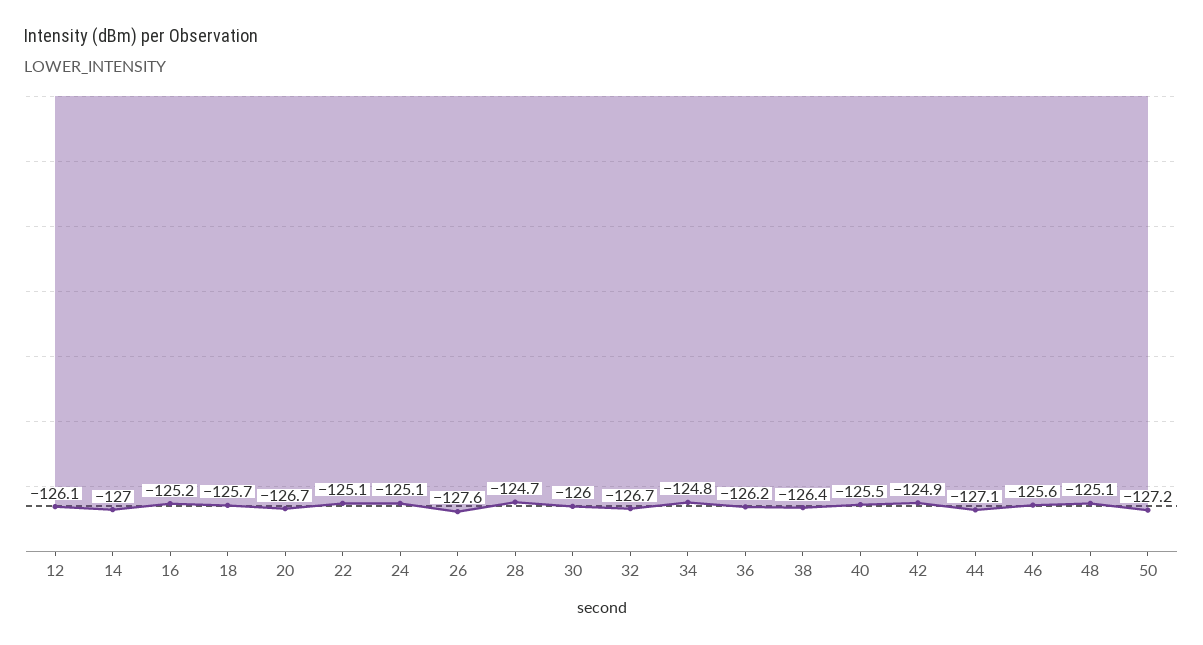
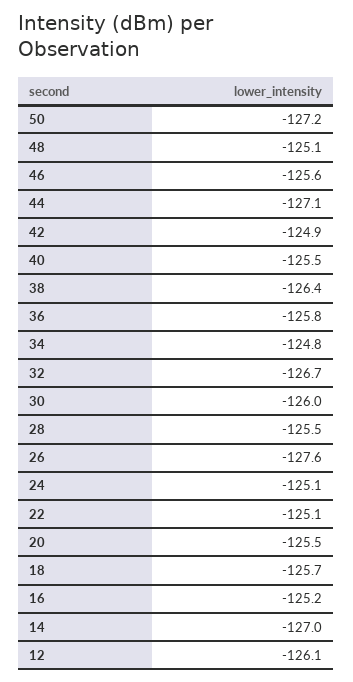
  {
    "12": -126.1,
    "14": -127,
    "16": -125.2,
    "18": -125.7,
-   "20": -126.7,
+   "20": -125.5,
    "22": -125.1,
    "24": -125.1,
    "26": -127.6,
-   "28": -124.7,
+   "28": -125.5,
    "30": -126,
    "32": -126.7,
    "34": -124.8,
-   "36": -126.2,
+   "36": -125.8,
    "38": -126.4,
    "40": -125.5,
    "42": -124.9,
    "44": -127.1,
    "46": -125.6,
    "48": -125.1,
    "50": -127.2
  }

